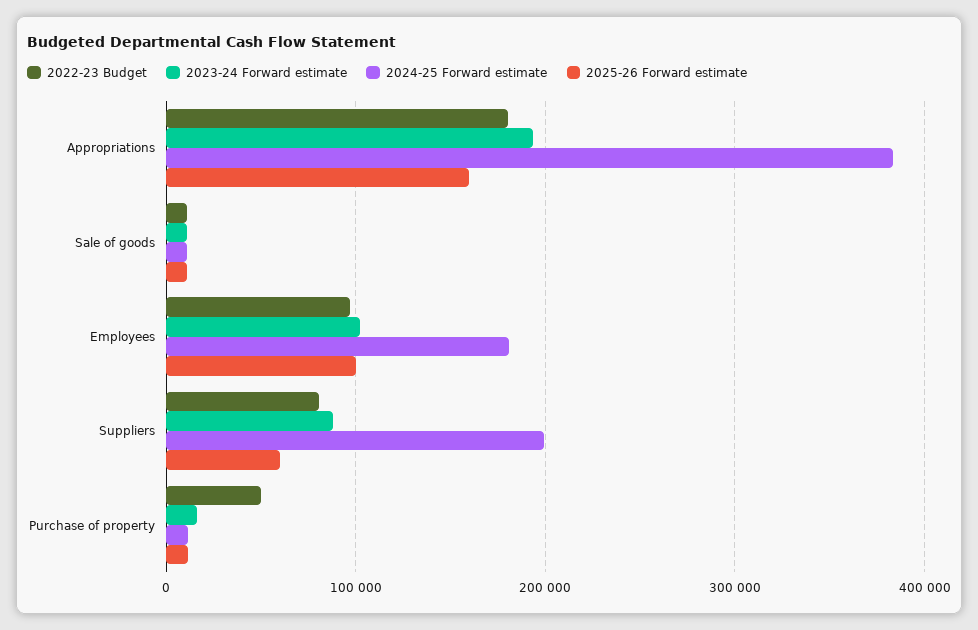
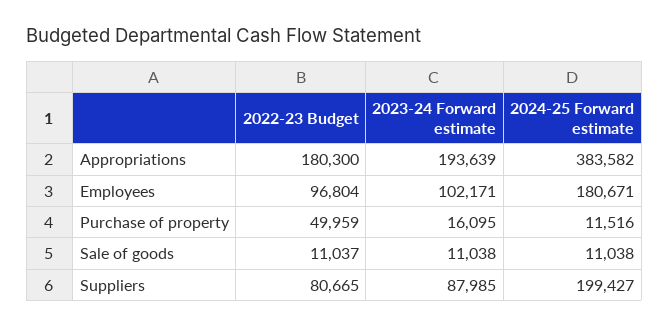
  {
    "2022-23 Budget": {
      "Appropriations": 180300,
      "Sale of goods": 11037,
      "Employees": 96804,
      "Suppliers": 80665,
      "Purchase of property": 49959
    },
    "2023-24 Forward estimate": {
      "Appropriations": 193639,
      "Sale of goods": 11038,
      "Employees": 102171,
      "Suppliers": 87985,
      "Purchase of property": 16095
    },
    "2024-25 Forward estimate": {
      "Appropriations": 383582,
      "Sale of goods": 11038,
      "Employees": 180671,
      "Suppliers": 199427,
      "Purchase of property": 11516
-   },
+   }
-   "2025-26 Forward estimate": {
-     "Appropriations": 160000,
-     "Sale of goods": 10000,
-     "Employees": 100000,
-     "Suppliers": 60000,
-     "Purchase of property": 10000
-   }
  }

